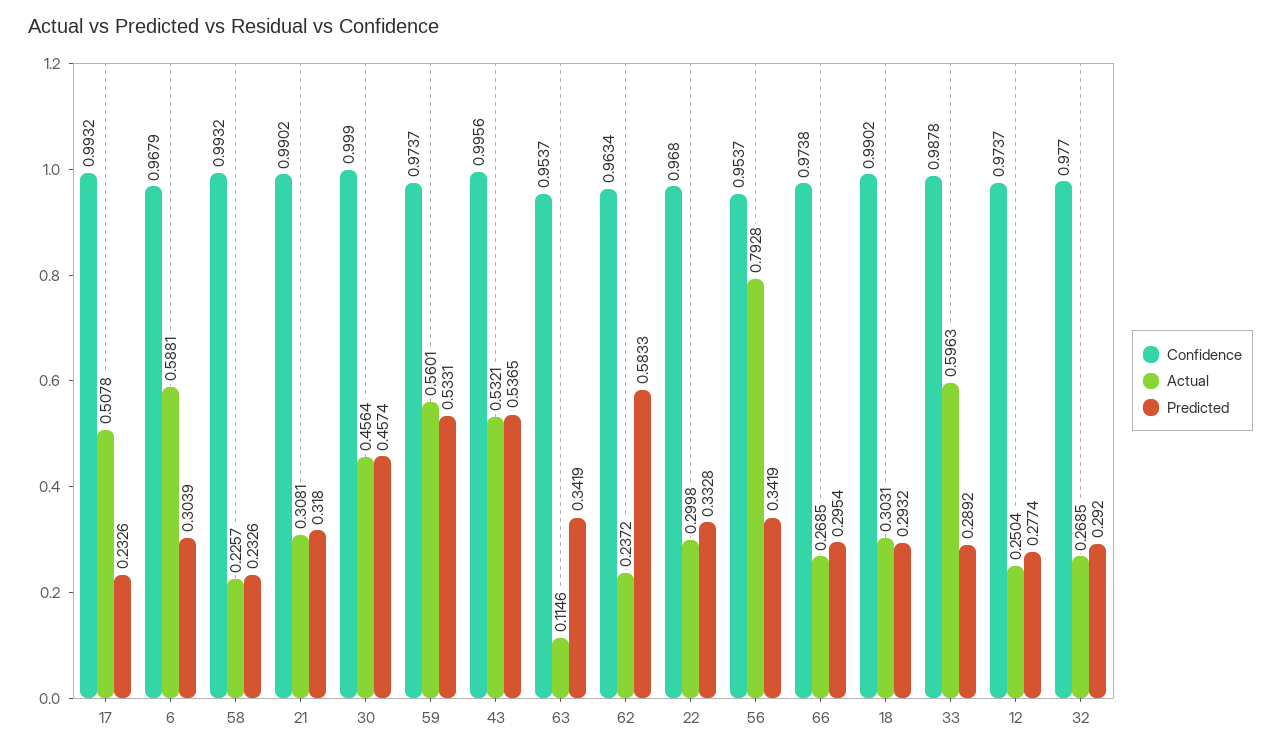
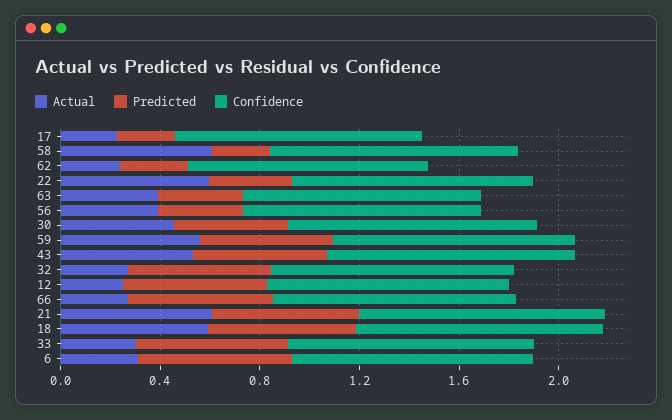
  {
    "Confidence": {
      "17": 0.9932,
      "6": 0.9679,
      "58": 0.9932,
      "21": 0.9902,
      "30": 0.999,
      "59": 0.9737,
      "43": 0.9956,
      "63": 0.9537,
      "62": 0.9634,
      "22": 0.968,
      "56": 0.9537,
      "66": 0.9738,
      "18": 0.9902,
      "33": 0.9878,
      "12": 0.9737,
      "32": 0.977
    },
    "Actual": {
-     "17": 0.5078,
+     "17": 0.2,
-     "6": 0.5881,
+     "6": 0.3,
-     "58": 0.2257,
+     "58": 0.6,
-     "21": 0.3081,
+     "21": 0.6,
      "30": 0.4564,
      "59": 0.5601,
      "43": 0.5321,
-     "63": 0.1146,
+     "63": 0.4,
      "62": 0.2372,
-     "22": 0.2998,
+     "22": 0.6,
-     "56": 0.7928,
+     "56": 0.4,
      "66": 0.2685,
-     "18": 0.3031,
+     "18": 0.6,
-     "33": 0.5963,
+     "33": 0.3,
      "12": 0.2504,
      "32": 0.2685
    },
    "Predicted": {
      "17": 0.2326,
-     "6": 0.3039,
+     "6": 0.6,
      "58": 0.2326,
-     "21": 0.318,
+     "21": 0.6,
      "30": 0.4574,
      "59": 0.5331,
      "43": 0.5365,
      "63": 0.3419,
-     "62": 0.5833,
+     "62": 0.3,
      "22": 0.3328,
      "56": 0.3419,
-     "66": 0.2954,
+     "66": 0.6,
-     "18": 0.2932,
+     "18": 0.6,
-     "33": 0.2892,
+     "33": 0.6,
-     "12": 0.2774,
+     "12": 0.6,
-     "32": 0.292
+     "32": 0.6
    }
  }

